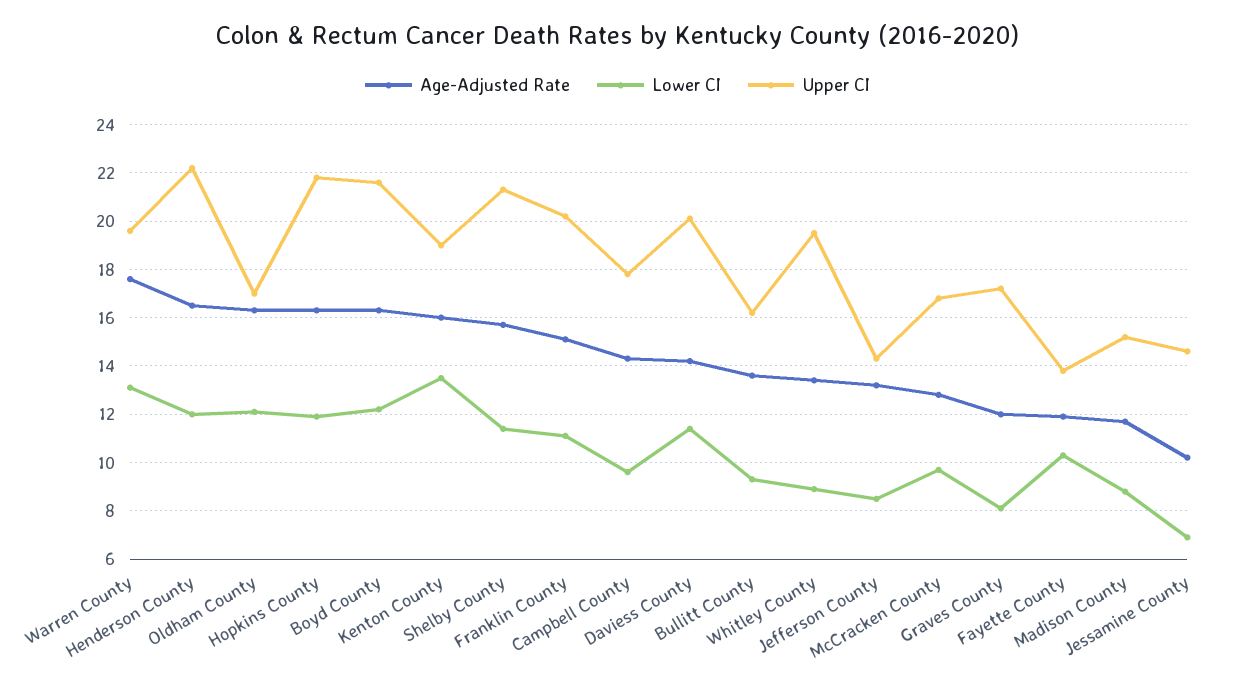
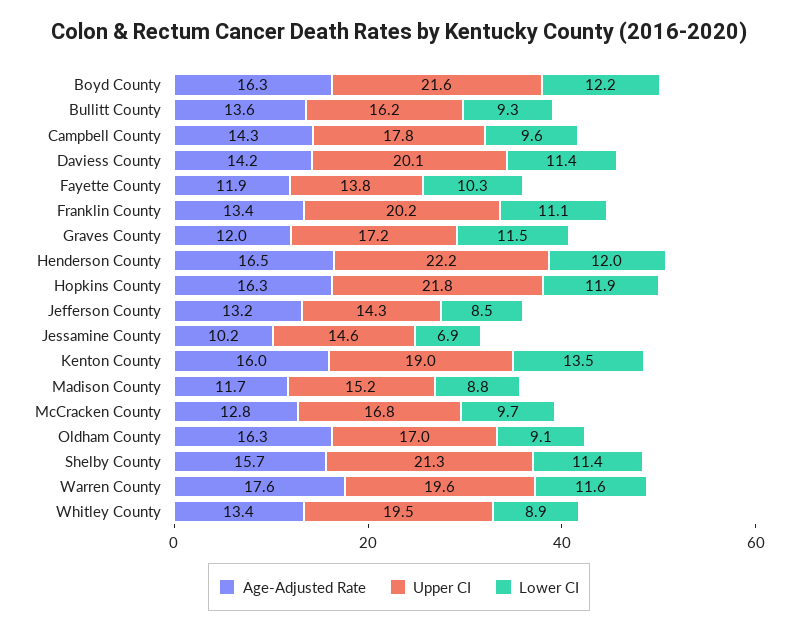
  {
    "Age-Adjusted Rate": {
      "Warren County": 17.6,
      "Henderson County": 16.5,
      "Oldham County": 16.3,
      "Hopkins County": 16.3,
      "Boyd County": 16.3,
      "Kenton County": 16,
      "Shelby County": 15.7,
-     "Franklin County": 15,
+     "Franklin County": 13.4,
      "Campbell County": 14.3,
      "Daviess County": 14.2,
      "Bullitt County": 13.6,
      "Whitley County": 13.4,
      "Jefferson County": 13.2,
      "McCracken County": 12.8,
      "Graves County": 12,
      "Fayette County": 11.9,
      "Madison County": 11.7,
      "Jessamine County": 10.2
    },
    "Lower CI": {
-     "Warren County": 13,
+     "Warren County": 11.6,
      "Henderson County": 12,
-     "Oldham County": 12,
+     "Oldham County": 9.1,
      "Hopkins County": 11.9,
      "Boyd County": 12.2,
      "Kenton County": 13.5,
      "Shelby County": 11.4,
      "Franklin County": 11.1,
      "Campbell County": 9.6,
      "Daviess County": 11.4,
      "Bullitt County": 9.3,
      "Whitley County": 8.9,
      "Jefferson County": 8.5,
      "McCracken County": 9.7,
-     "Graves County": 8,
+     "Graves County": 11.5,
      "Fayette County": 10.3,
      "Madison County": 8.8,
      "Jessamine County": 6.9
    },
    "Upper CI": {
      "Warren County": 19.6,
      "Henderson County": 22.2,
      "Oldham County": 17,
      "Hopkins County": 21.8,
      "Boyd County": 21.6,
      "Kenton County": 19,
      "Shelby County": 21.3,
      "Franklin County": 20.2,
      "Campbell County": 17.8,
      "Daviess County": 20.1,
      "Bullitt County": 16.2,
      "Whitley County": 19.5,
      "Jefferson County": 14.3,
      "McCracken County": 16.8,
      "Graves County": 17.2,
      "Fayette County": 13.8,
      "Madison County": 15.2,
      "Jessamine County": 14.6
    }
  }

